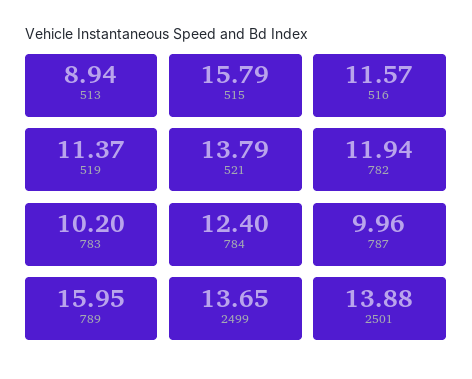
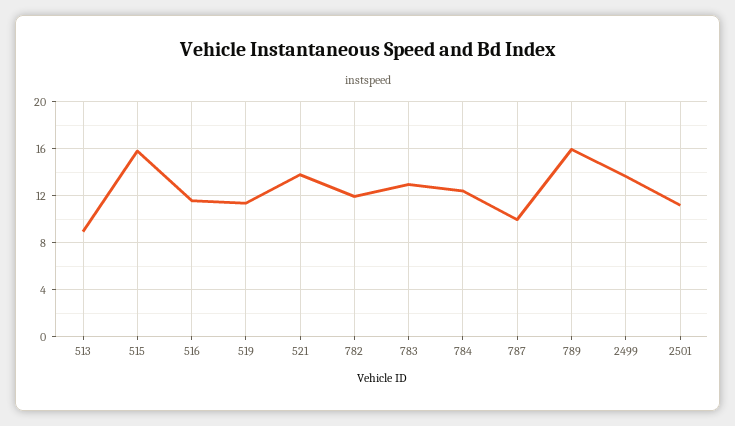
  {
    "513": 8.94,
    "515": 15.79,
    "516": 11.57,
    "519": 11.37,
    "521": 13.79,
    "782": 11.94,
-   "783": 10.2,
+   "783": 13,
    "784": 12.4,
    "787": 9.96,
    "789": 15.95,
    "2499": 13.65,
-   "2501": 13.88
+   "2501": 11
  }

